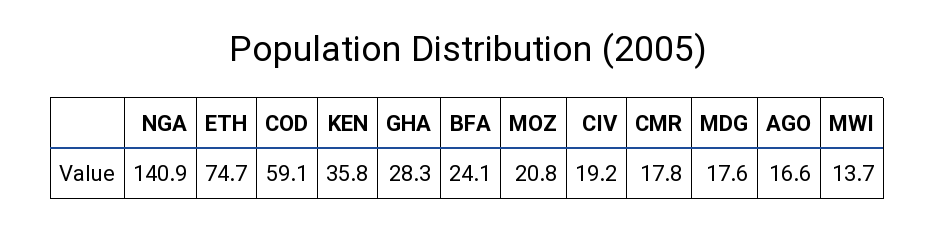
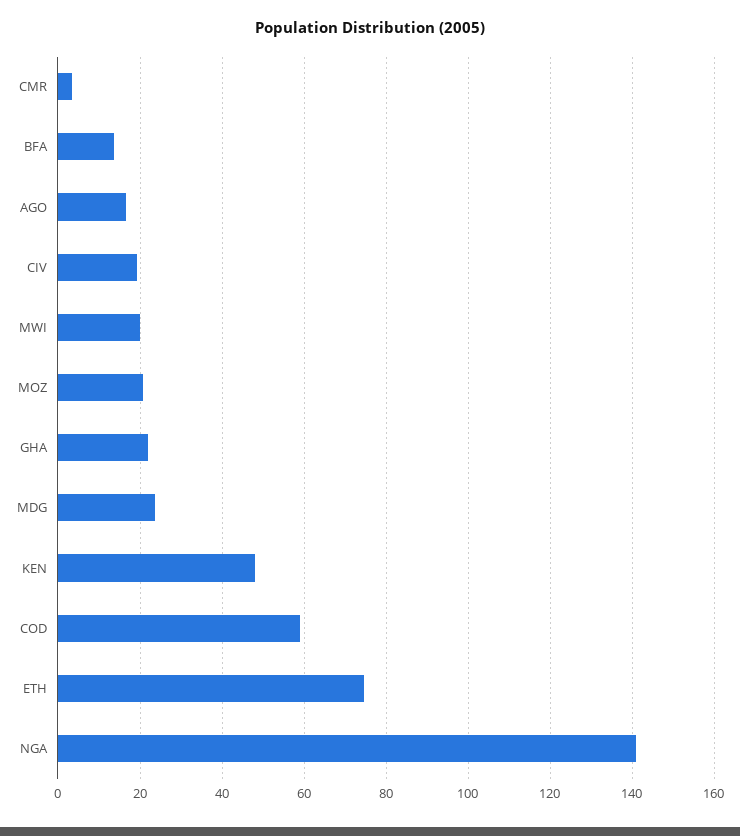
  {
    "NGA": 140.9,
    "ETH": 74.7,
    "COD": 59.1,
-   "KEN": 35.8,
+   "KEN": 48,
-   "GHA": 28.3,
+   "GHA": 22,
-   "BFA": 24.1,
+   "BFA": 14,
    "MOZ": 20.8,
    "CIV": 19.2,
-   "CMR": 17.8,
+   "CMR": 4,
-   "MDG": 17.6,
+   "MDG": 24,
    "AGO": 16.6,
-   "MWI": 13.7
+   "MWI": 20
  }

